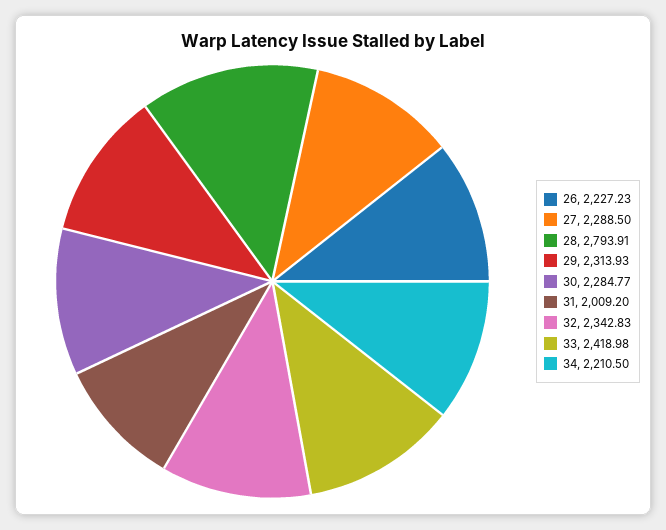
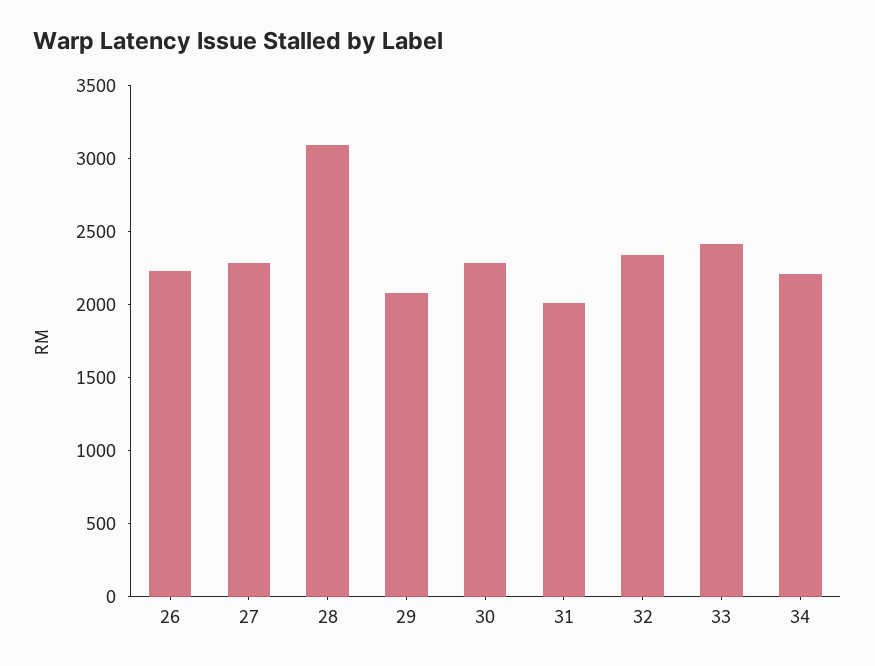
  {
    "26": 2227.23,
    "27": 2288.5,
-   "28": 2793.91,
+   "28": 3100,
-   "29": 2313.93,
+   "29": 2100,
    "30": 2284.77,
    "31": 2009.2,
    "32": 2342.83,
    "33": 2418.98,
    "34": 2210.5
  }

